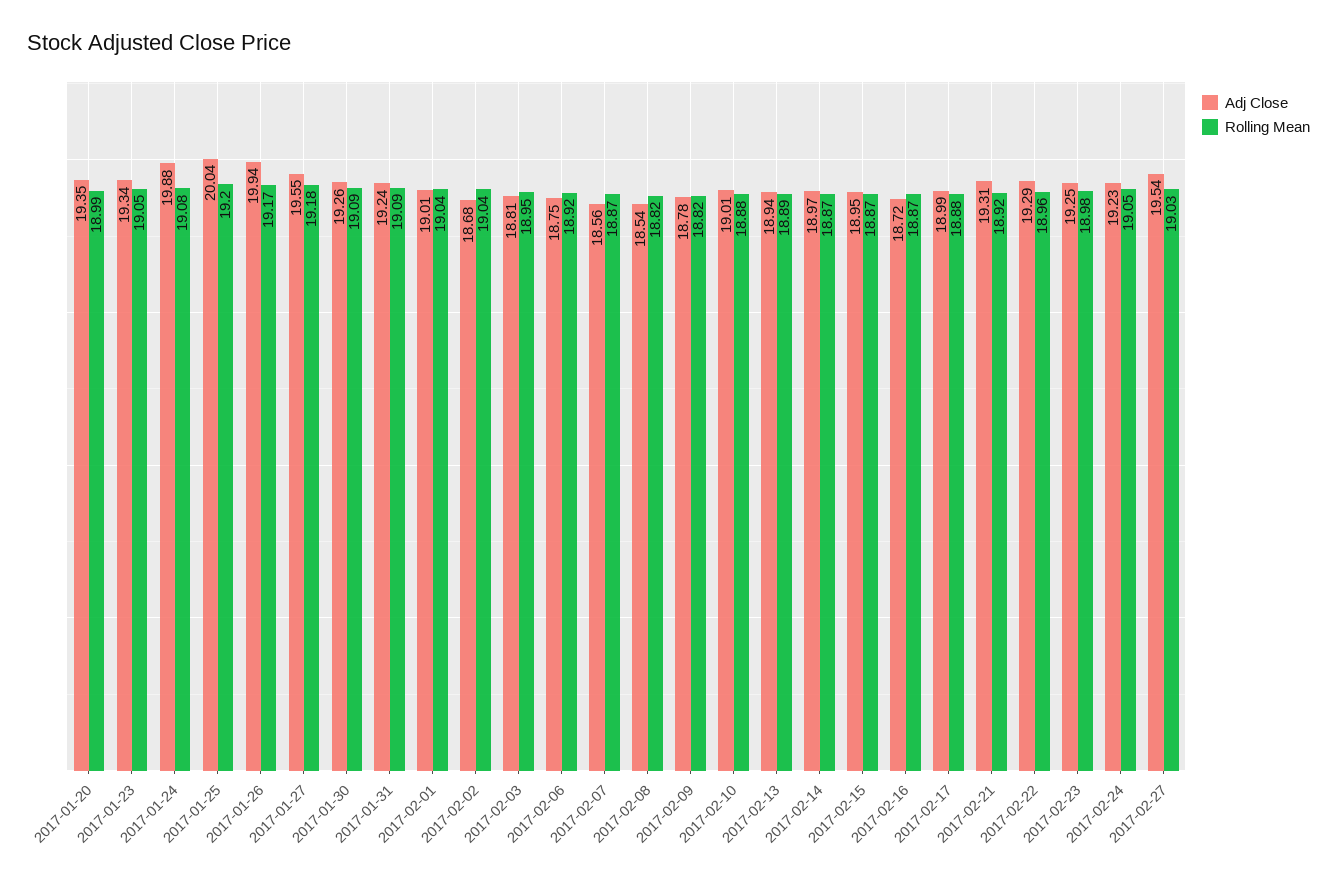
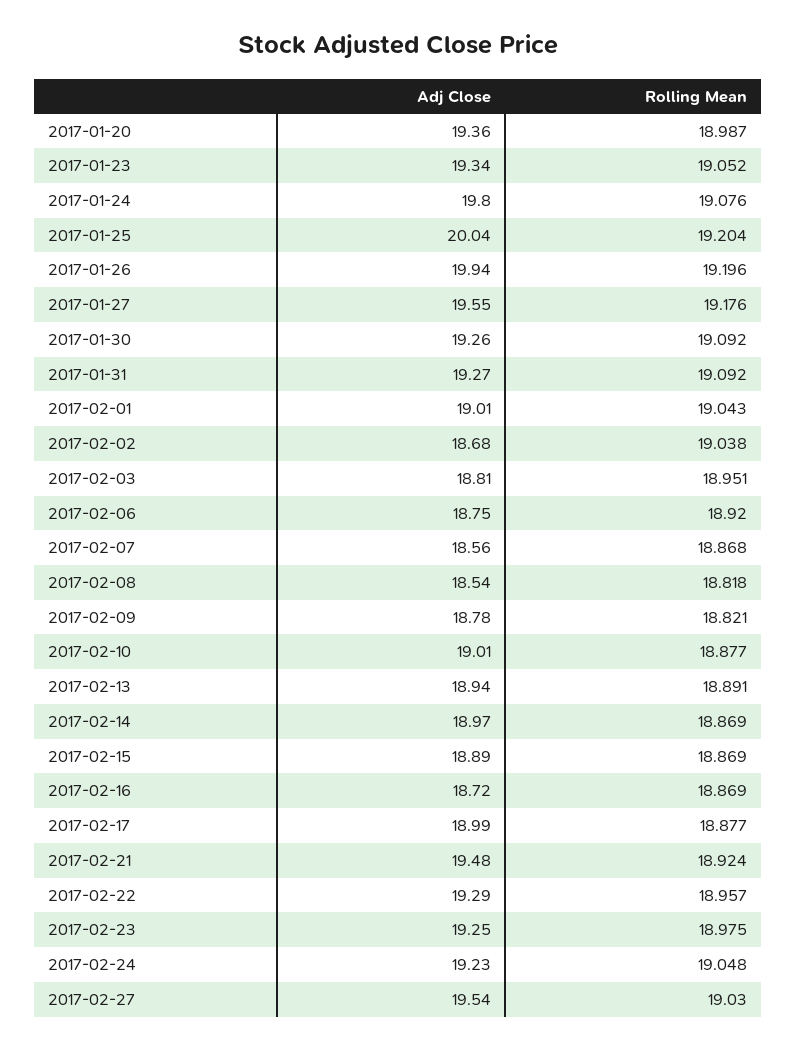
  {
    "Adj Close": {
-     "2017-01-20": 19.35,
+     "2017-01-20": 19.36,
      "2017-01-23": 19.34,
-     "2017-01-24": 19.88,
+     "2017-01-24": 19.8,
      "2017-01-25": 20.04,
      "2017-01-26": 19.94,
      "2017-01-27": 19.55,
      "2017-01-30": 19.26,
-     "2017-01-31": 19.24,
+     "2017-01-31": 19.27,
      "2017-02-01": 19.01,
      "2017-02-02": 18.68,
      "2017-02-03": 18.81,
      "2017-02-06": 18.75,
      "2017-02-07": 18.56,
      "2017-02-08": 18.54,
      "2017-02-09": 18.78,
      "2017-02-10": 19.01,
      "2017-02-13": 18.94,
      "2017-02-14": 18.97,
-     "2017-02-15": 18.95,
+     "2017-02-15": 18.89,
      "2017-02-16": 18.72,
      "2017-02-17": 18.99,
-     "2017-02-21": 19.31,
+     "2017-02-21": 19.48,
      "2017-02-22": 19.29,
      "2017-02-23": 19.25,
      "2017-02-24": 19.23,
      "2017-02-27": 19.54
    },
    "Rolling Mean": {
      "2017-01-20": 18.987,
      "2017-01-23": 19.052,
      "2017-01-24": 19.076,
      "2017-01-25": 19.204,
-     "2017-01-26": 19.17,
+     "2017-01-26": 19.196,
      "2017-01-27": 19.176,
      "2017-01-30": 19.092,
      "2017-01-31": 19.092,
      "2017-02-01": 19.043,
      "2017-02-02": 19.038,
      "2017-02-03": 18.951,
      "2017-02-06": 18.92,
      "2017-02-07": 18.868,
      "2017-02-08": 18.818,
      "2017-02-09": 18.821,
      "2017-02-10": 18.877,
      "2017-02-13": 18.891,
      "2017-02-14": 18.869,
      "2017-02-15": 18.869,
      "2017-02-16": 18.869,
      "2017-02-17": 18.877,
      "2017-02-21": 18.924,
      "2017-02-22": 18.957,
      "2017-02-23": 18.975,
      "2017-02-24": 19.048,
      "2017-02-27": 19.03
    }
  }

